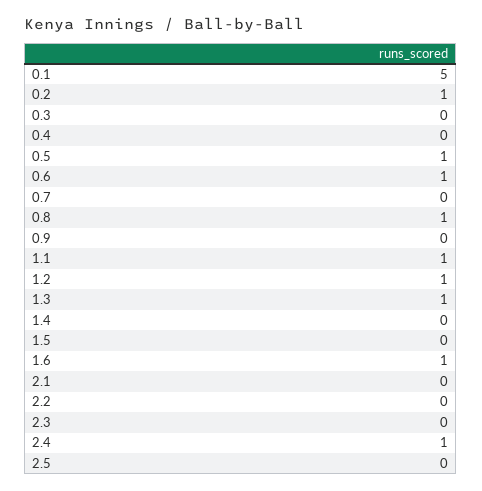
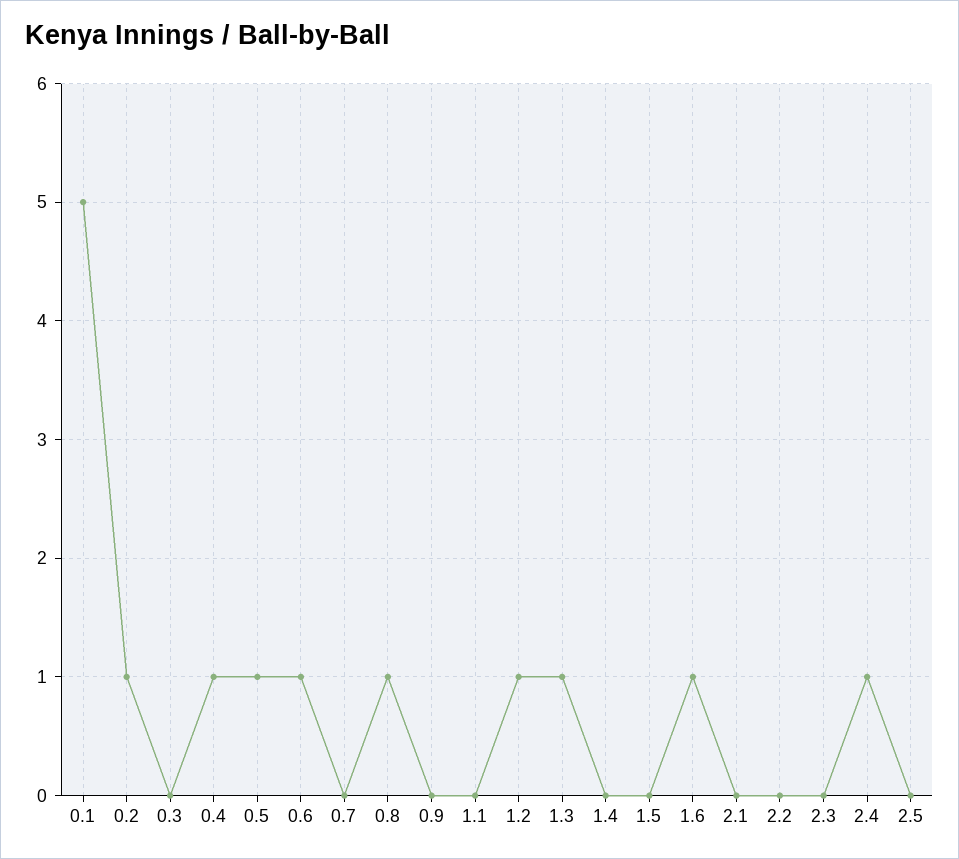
  {
    "0.1": 5,
    "0.2": 1,
    "0.3": 0,
-   "0.4": 0,
+   "0.4": 1,
    "0.5": 1,
    "0.6": 1,
    "0.7": 0,
    "0.8": 1,
    "0.9": 0,
-   "1.1": 1,
+   "1.1": 0,
    "1.2": 1,
    "1.3": 1,
    "1.4": 0,
    "1.5": 0,
    "1.6": 1,
    "2.1": 0,
    "2.2": 0,
    "2.3": 0,
    "2.4": 1,
    "2.5": 0
  }

